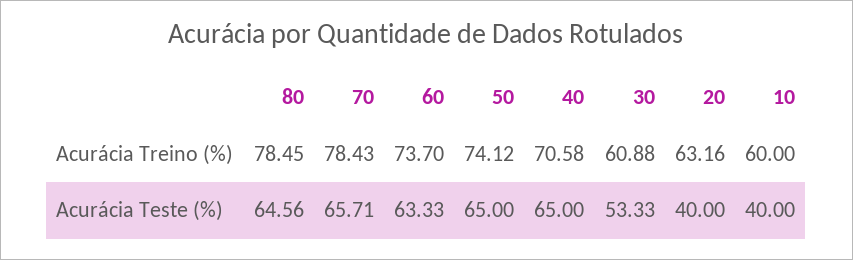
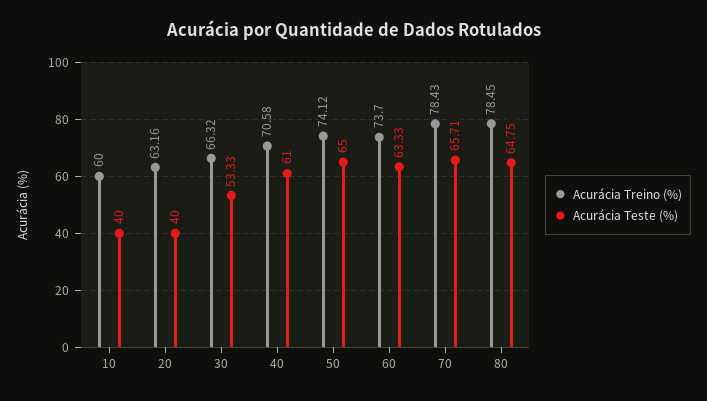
  {
    "Acurácia Treino (%)": {
      "80": 78.45,
      "70": 78.43,
      "60": 73.7,
      "50": 74.12,
      "40": 70.58,
-     "30": 60.88,
+     "30": 66.32,
      "20": 63.16,
      "10": 60
    },
    "Acurácia Teste (%)": {
-     "80": 64.56,
+     "80": 64.75,
      "70": 65.71,
      "60": 63.33,
      "50": 65,
-     "40": 65,
+     "40": 61,
      "30": 53.33,
      "20": 40,
      "10": 40
    }
  }

